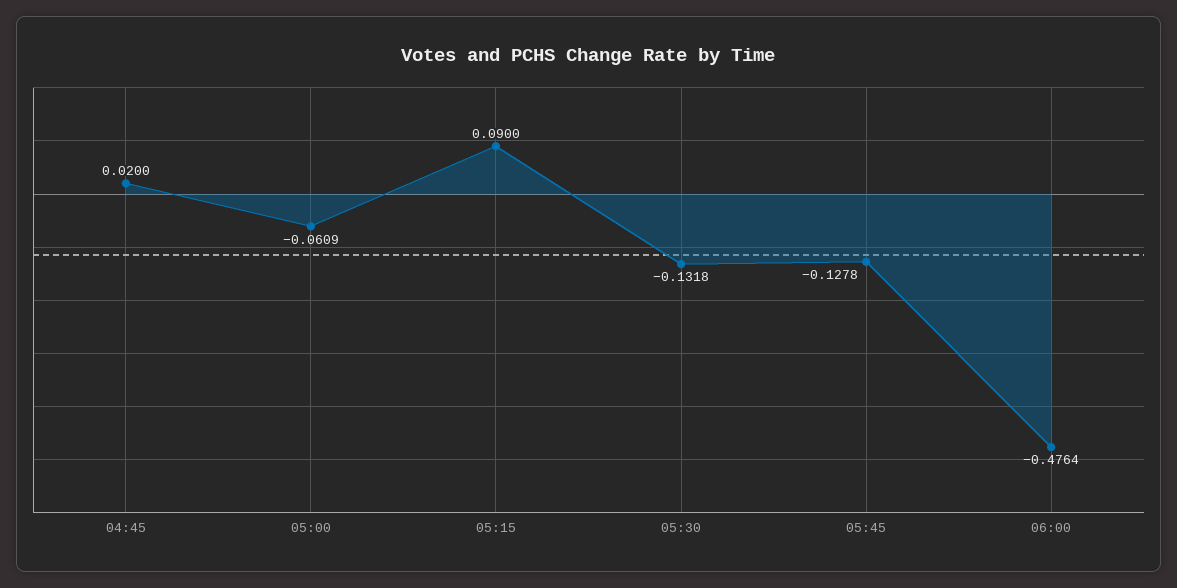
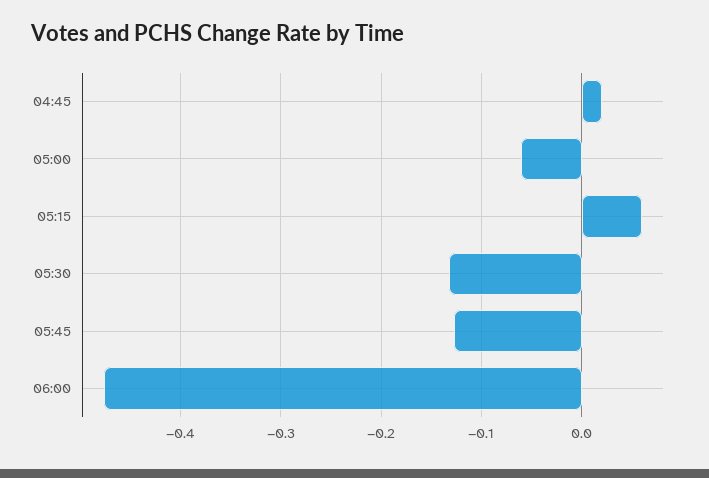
  {
    "04:45": 0.02,
    "05:00": -0.0609,
-   "05:15": 0.09,
+   "05:15": 0.06,
    "05:30": -0.1318,
    "05:45": -0.1278,
    "06:00": -0.4764
  }

